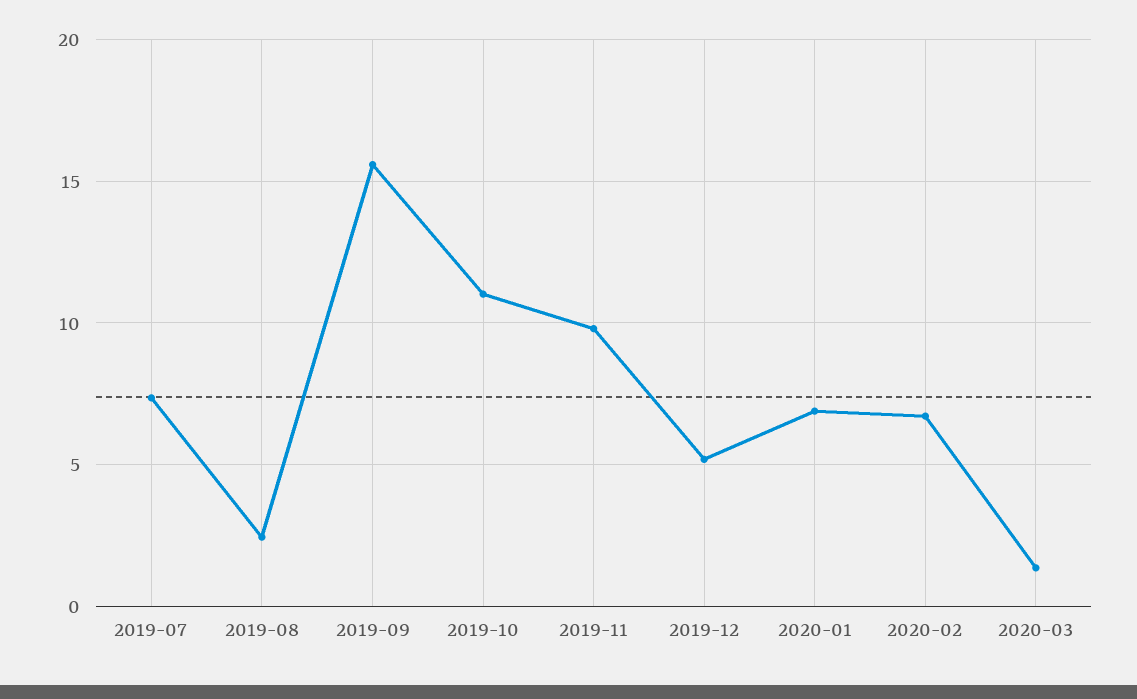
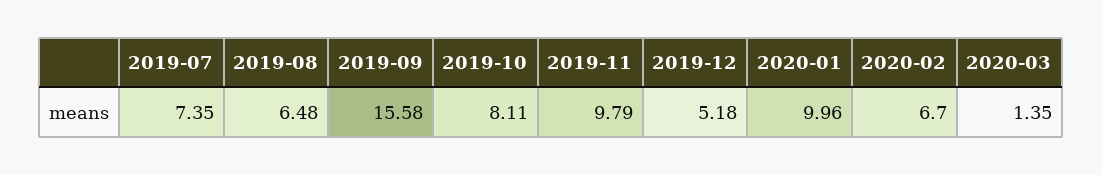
  {
    "2019-07": 7.35,
-   "2019-08": 2.5,
+   "2019-08": 6.48,
    "2019-09": 15.58,
-   "2019-10": 11,
+   "2019-10": 8.11,
    "2019-11": 9.79,
    "2019-12": 5.18,
-   "2020-01": 7,
+   "2020-01": 9.96,
    "2020-02": 6.7,
    "2020-03": 1.35
  }

